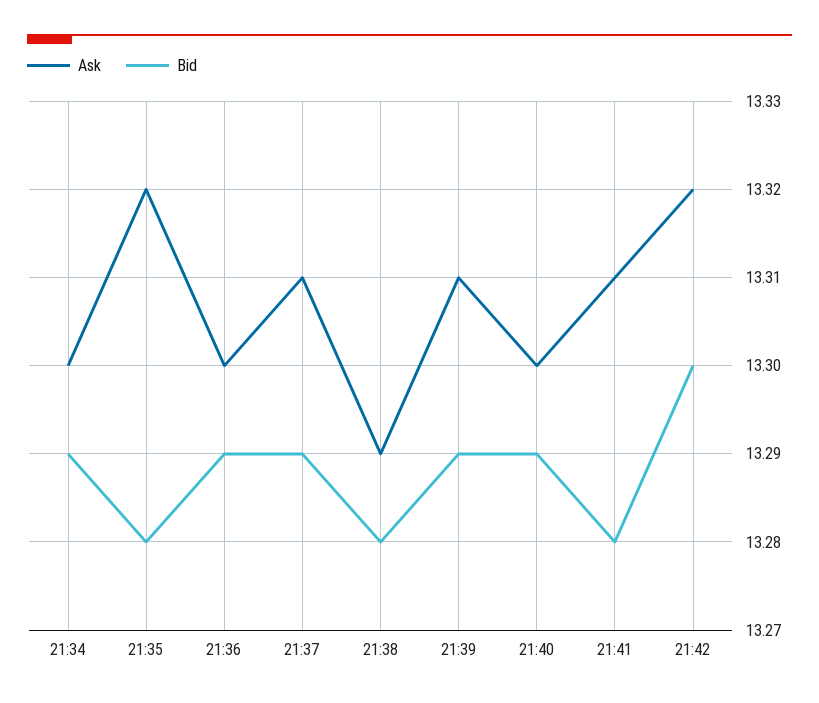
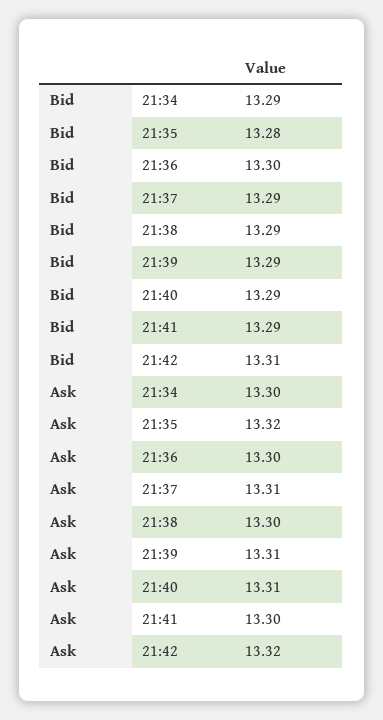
  {
    "Ask": {
      "21:34": 13.3,
      "21:35": 13.32,
      "21:36": 13.3,
      "21:37": 13.31,
-     "21:38": 13.29,
+     "21:38": 13.3,
      "21:39": 13.31,
-     "21:40": 13.3,
+     "21:40": 13.31,
-     "21:41": 13.31,
+     "21:41": 13.3,
      "21:42": 13.32
    },
    "Bid": {
      "21:34": 13.29,
      "21:35": 13.28,
-     "21:36": 13.29,
+     "21:36": 13.3,
      "21:37": 13.29,
-     "21:38": 13.28,
+     "21:38": 13.29,
      "21:39": 13.29,
      "21:40": 13.29,
-     "21:41": 13.28,
+     "21:41": 13.29,
-     "21:42": 13.3
+     "21:42": 13.31
    }
  }

